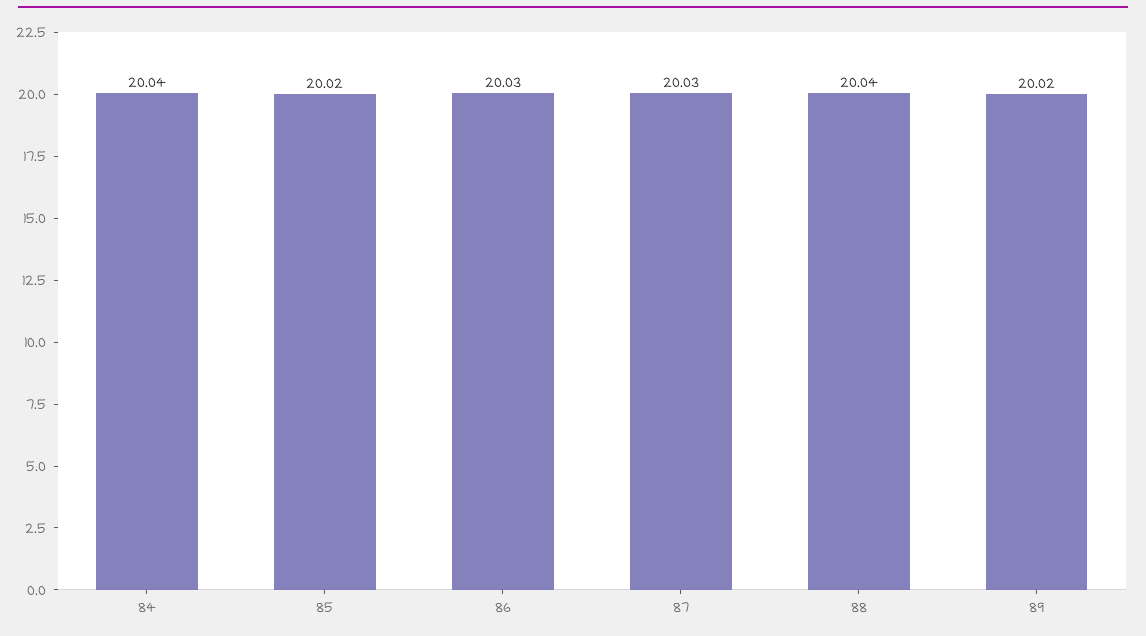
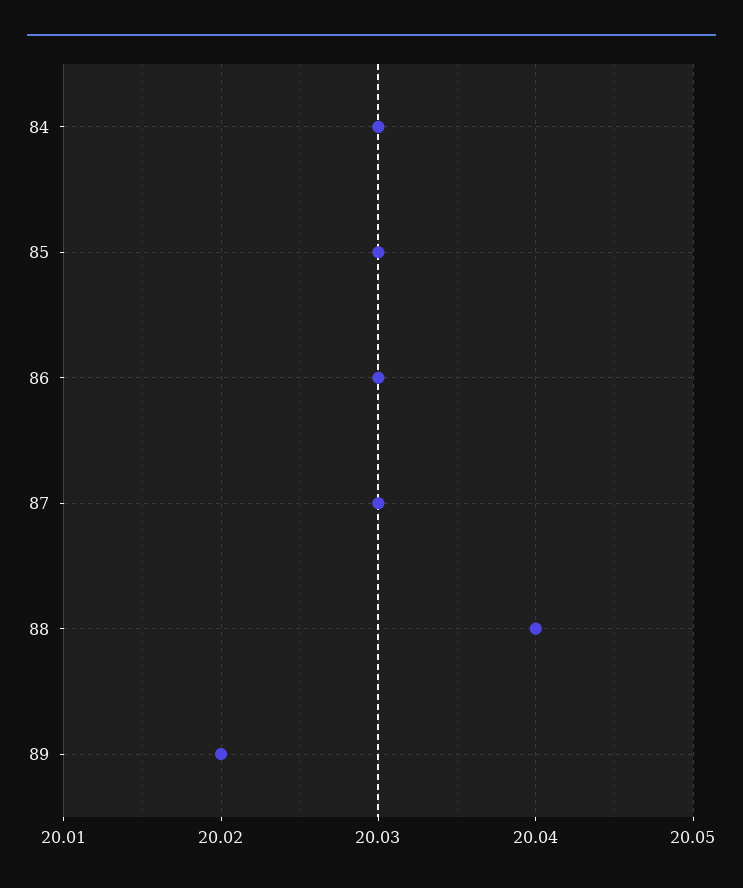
  {
-   "84": 20.04,
+   "84": 20.03,
-   "85": 20.02,
+   "85": 20.03,
    "86": 20.03,
    "87": 20.03,
    "88": 20.04,
    "89": 20.02
  }

